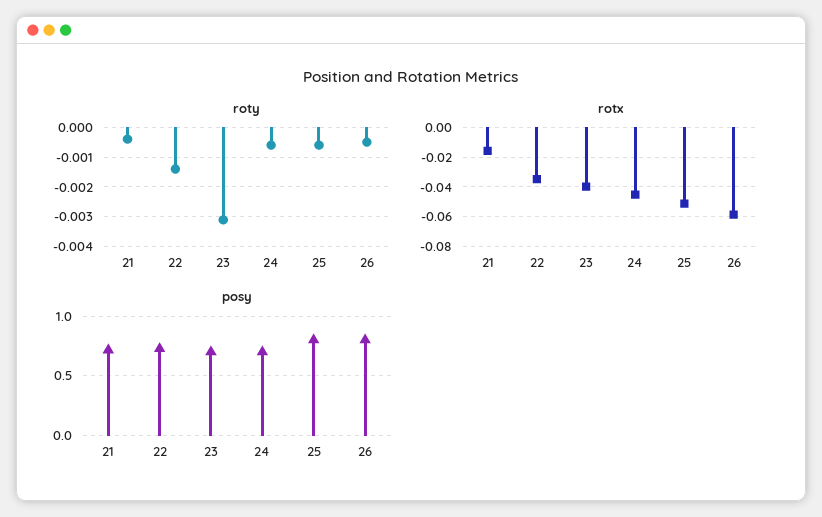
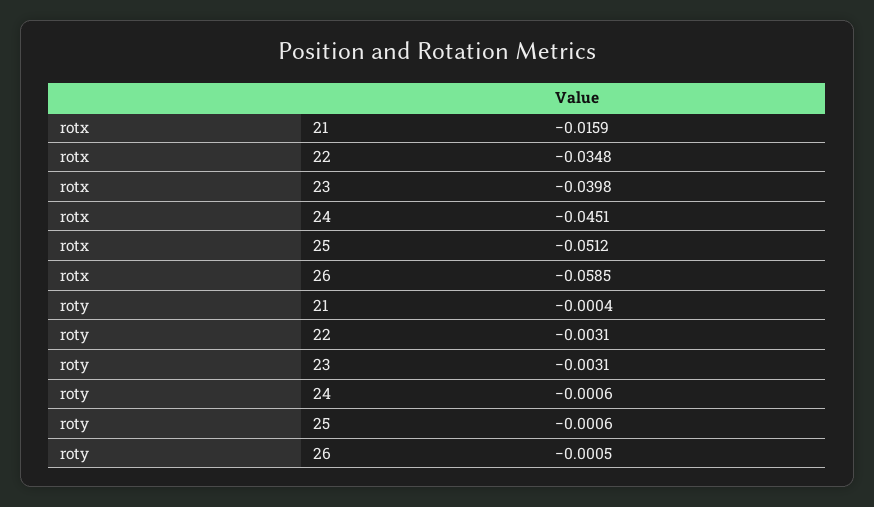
  {
    "roty": {
      "21": -0.0004,
-     "22": -0.0015,
+     "22": -0.0031,
      "23": -0.0031,
      "24": -0.0006,
      "25": -0.0006,
      "26": -0.0005
    },
    "rotx": {
      "21": -0.0159,
      "22": -0.0348,
      "23": -0.0398,
      "24": -0.0451,
      "25": -0.0512,
      "26": -0.0585
-   },
+   }
-   "posy": {
-     "21": 0.7,
-     "22": 0.7,
-     "23": 0.7,
-     "24": 0.7,
-     "25": 0.8,
-     "26": 0.8
-   }
  }

